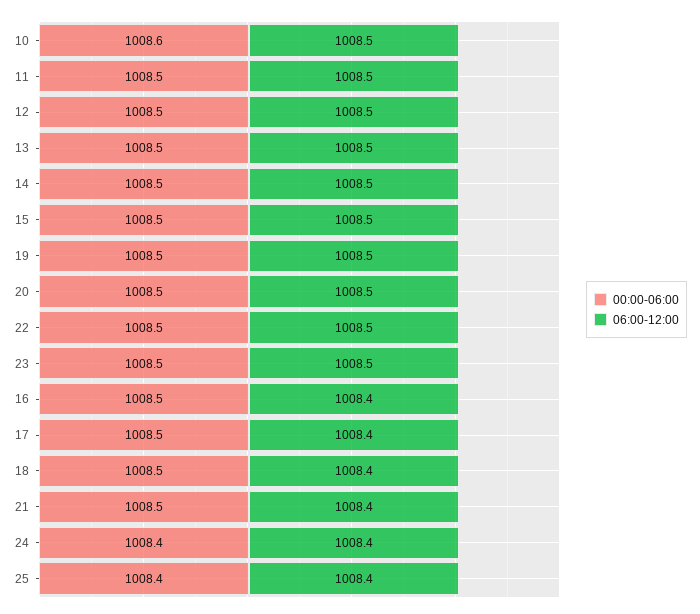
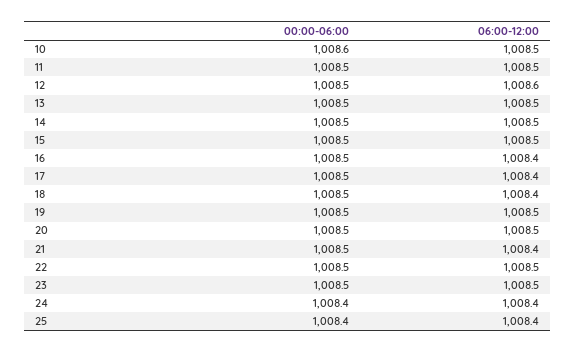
  {
    "00:00-06:00": {
      "10": 1008.6,
      "11": 1008.5,
      "12": 1008.5,
      "13": 1008.5,
      "14": 1008.5,
      "15": 1008.5,
      "19": 1008.5,
      "20": 1008.5,
      "22": 1008.5,
      "23": 1008.5,
      "16": 1008.5,
      "17": 1008.5,
      "18": 1008.5,
      "21": 1008.5,
      "24": 1008.4,
      "25": 1008.4
    },
    "06:00-12:00": {
      "10": 1008.5,
      "11": 1008.5,
-     "12": 1008.5,
+     "12": 1008.6,
      "13": 1008.5,
      "14": 1008.5,
      "15": 1008.5,
      "19": 1008.5,
      "20": 1008.5,
      "22": 1008.5,
      "23": 1008.5,
      "16": 1008.4,
      "17": 1008.4,
      "18": 1008.4,
      "21": 1008.4,
      "24": 1008.4,
      "25": 1008.4
    }
  }

